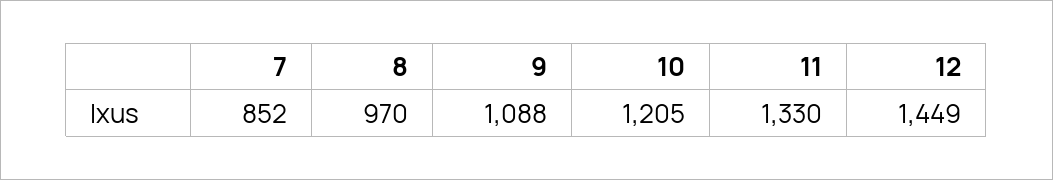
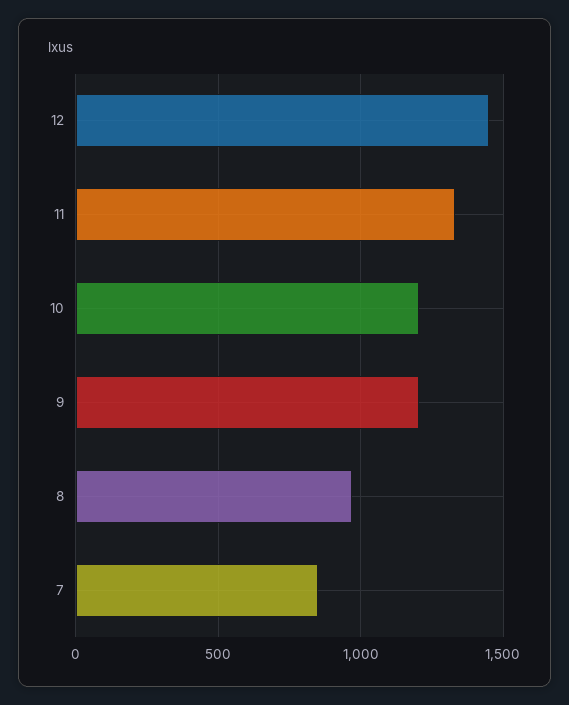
  {
    "7": 852,
    "8": 970,
-   "9": 1088,
+   "9": 1200,
    "10": 1205,
    "11": 1330,
    "12": 1449
  }

